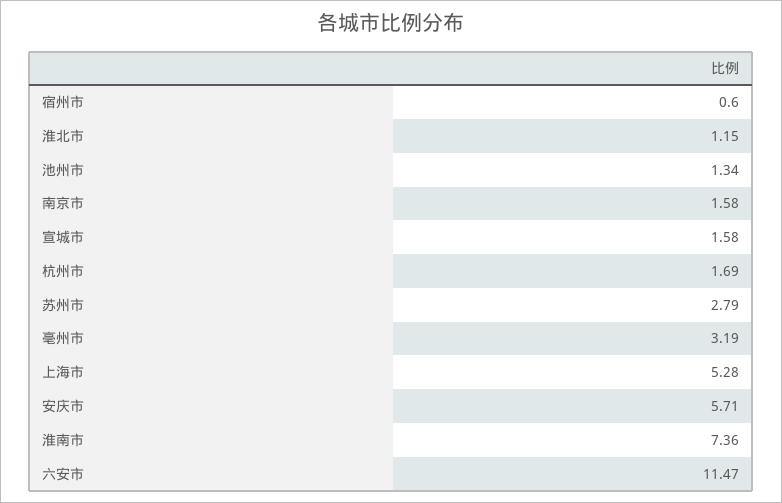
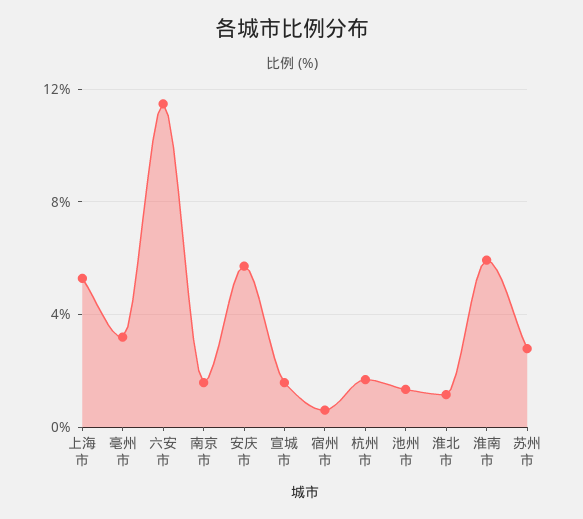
  {
    "宿州市": 0.6,
    "淮北市": 1.15,
    "池州市": 1.34,
    "南京市": 1.58,
    "宣城市": 1.58,
    "杭州市": 1.69,
    "苏州市": 2.79,
    "亳州市": 3.19,
    "上海市": 5.28,
    "安庆市": 5.71,
-   "淮南市": 7.36,
+   "淮南市": 6,
    "六安市": 11.47
  }

